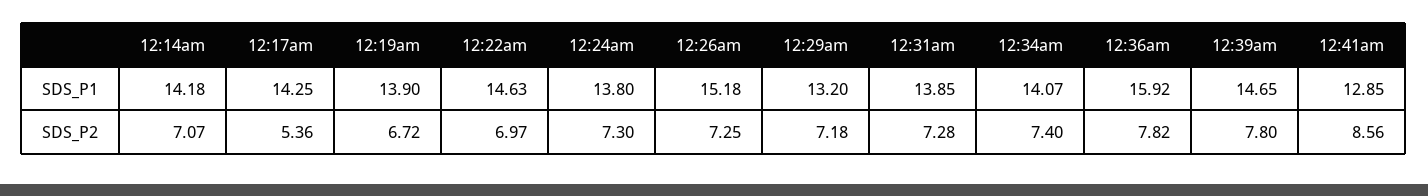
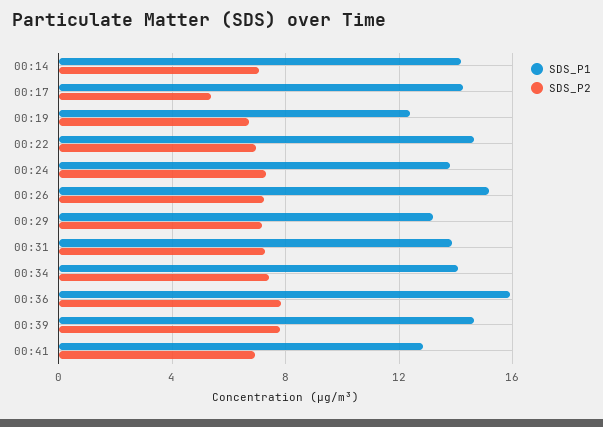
  {
    "SDS_P1": {
      "12:14am": 14.18,
      "12:17am": 14.25,
-     "12:19am": 13.9,
+     "12:19am": 12.5,
      "12:22am": 14.63,
      "12:24am": 13.8,
      "12:26am": 15.18,
      "12:29am": 13.2,
      "12:31am": 13.85,
      "12:34am": 14.07,
      "12:36am": 15.92,
      "12:39am": 14.65,
      "12:41am": 12.85
    },
    "SDS_P2": {
      "12:14am": 7.07,
      "12:17am": 5.36,
      "12:19am": 6.72,
      "12:22am": 6.97,
      "12:24am": 7.3,
      "12:26am": 7.25,
      "12:29am": 7.18,
      "12:31am": 7.28,
      "12:34am": 7.4,
      "12:36am": 7.82,
      "12:39am": 7.8,
-     "12:41am": 8.56
+     "12:41am": 7
    }
  }

